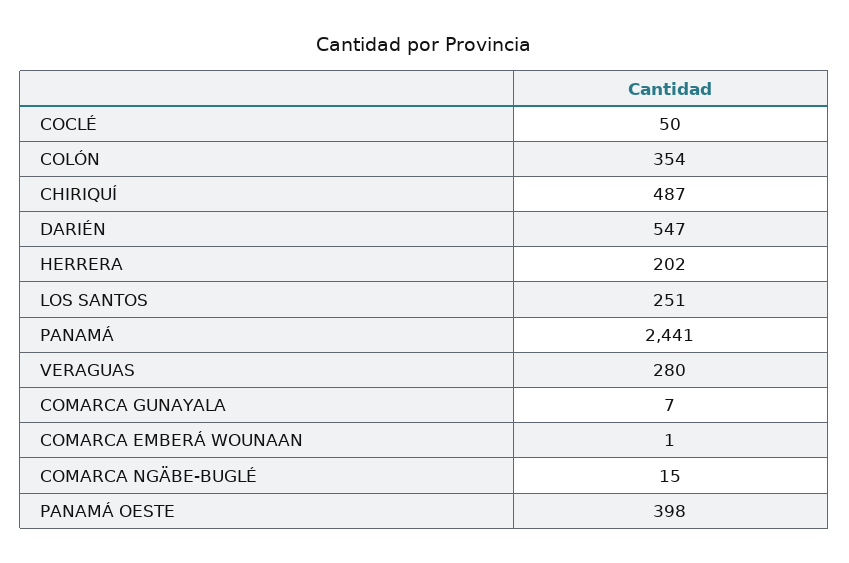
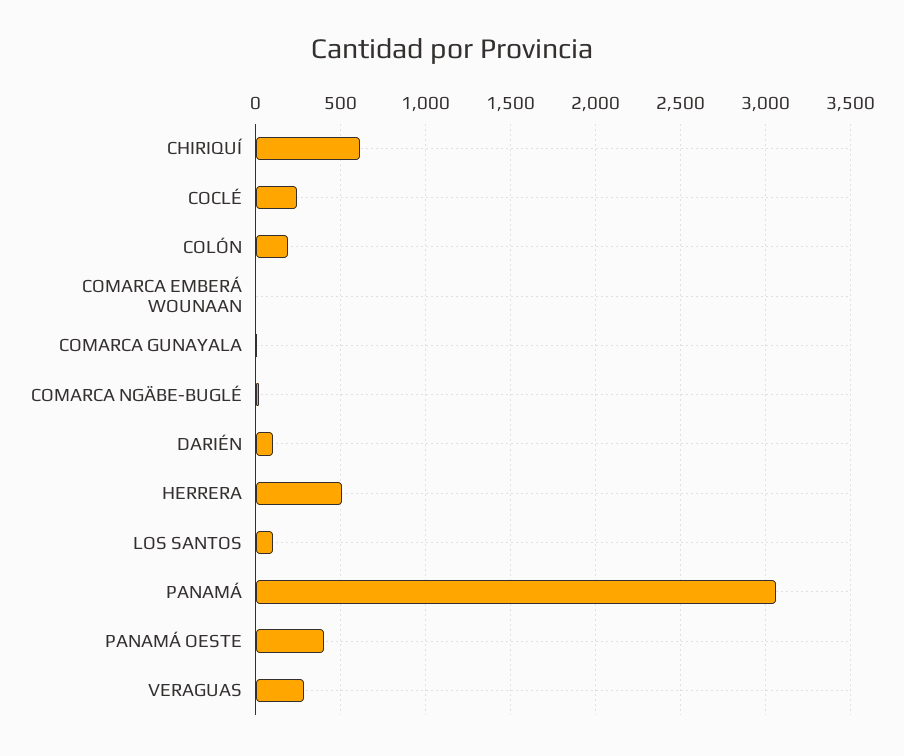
  {
-   "COCLÉ": 50,
+   "COCLÉ": 250,
-   "COLÓN": 354,
+   "COLÓN": 200,
-   "CHIRIQUÍ": 487,
+   "CHIRIQUÍ": 600,
-   "DARIÉN": 547,
+   "DARIÉN": 100,
-   "HERRERA": 202,
+   "HERRERA": 500,
-   "LOS SANTOS": 251,
+   "LOS SANTOS": 100,
-   "PANAMÁ": 2441,
+   "PANAMÁ": 3050,
    "VERAGUAS": 280,
    "COMARCA GUNAYALA": 7,
    "COMARCA EMBERÁ WOUNAAN": 1,
    "COMARCA NGÄBE-BUGLÉ": 15,
    "PANAMÁ OESTE": 398
  }

